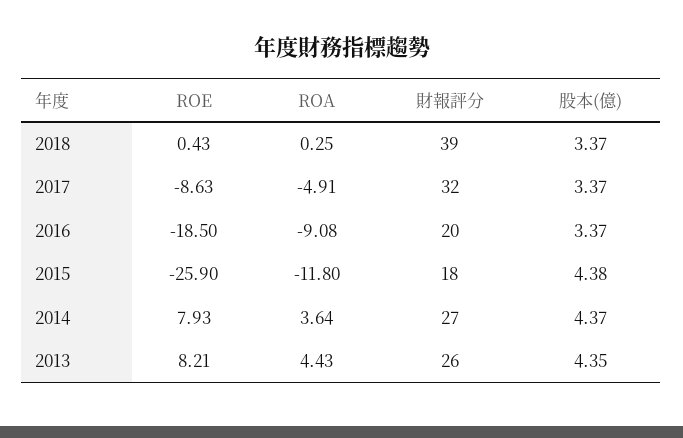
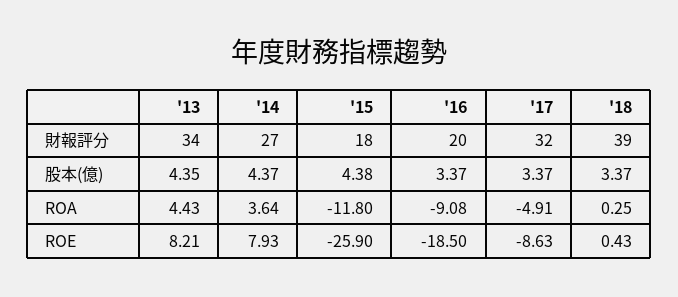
  {
    "ROE": {
      "2018": 0.43,
      "2017": -8.63,
      "2016": -18.5,
      "2015": -25.9,
      "2014": 7.93,
      "2013": 8.21
    },
    "ROA": {
      "2018": 0.25,
      "2017": -4.91,
      "2016": -9.08,
      "2015": -11.8,
      "2014": 3.64,
      "2013": 4.43
    },
    "財報評分": {
      "2018": 39,
      "2017": 32,
      "2016": 20,
      "2015": 18,
      "2014": 27,
-     "2013": 26
+     "2013": 34
    },
    "股本(億)": {
      "2018": 3.37,
      "2017": 3.37,
      "2016": 3.37,
      "2015": 4.38,
      "2014": 4.37,
      "2013": 4.35
    }
  }

